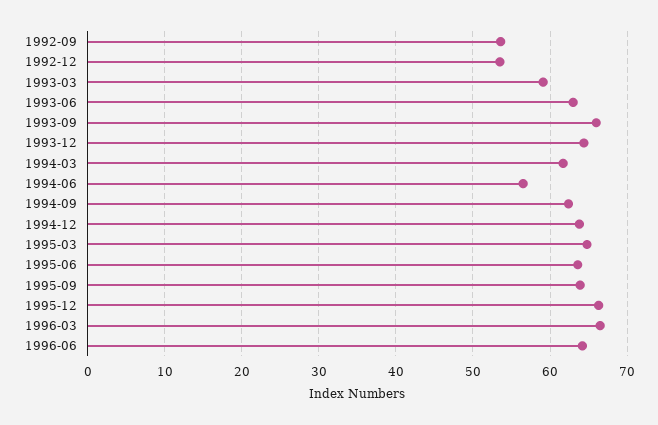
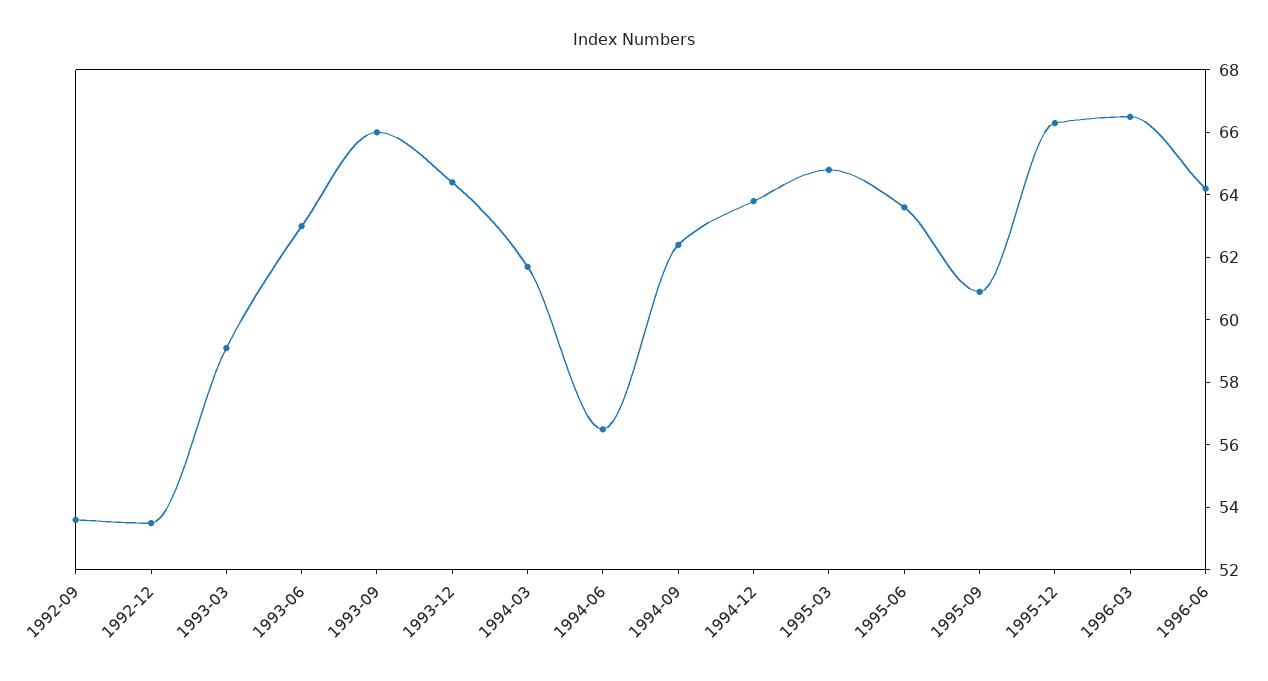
  {
    "1992-09": 53.5,
    "1992-12": 53.5,
    "1993-03": 59,
    "1993-06": 63,
    "1993-09": 66,
    "1993-12": 64.5,
    "1994-03": 61.5,
    "1994-06": 56.5,
    "1994-09": 62.5,
    "1994-12": 64,
    "1995-03": 65,
    "1995-06": 63.5,
-   "1995-09": 64,
+   "1995-09": 61,
    "1995-12": 66.5,
    "1996-03": 66.5,
    "1996-06": 64
  }

